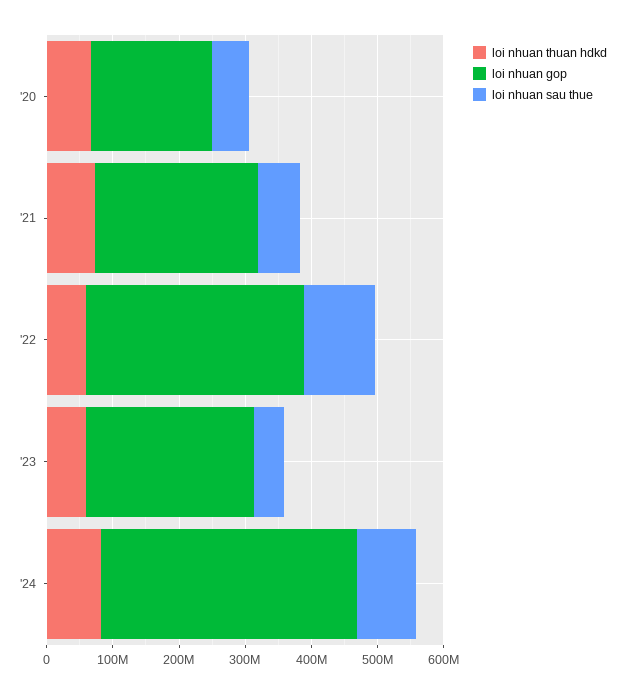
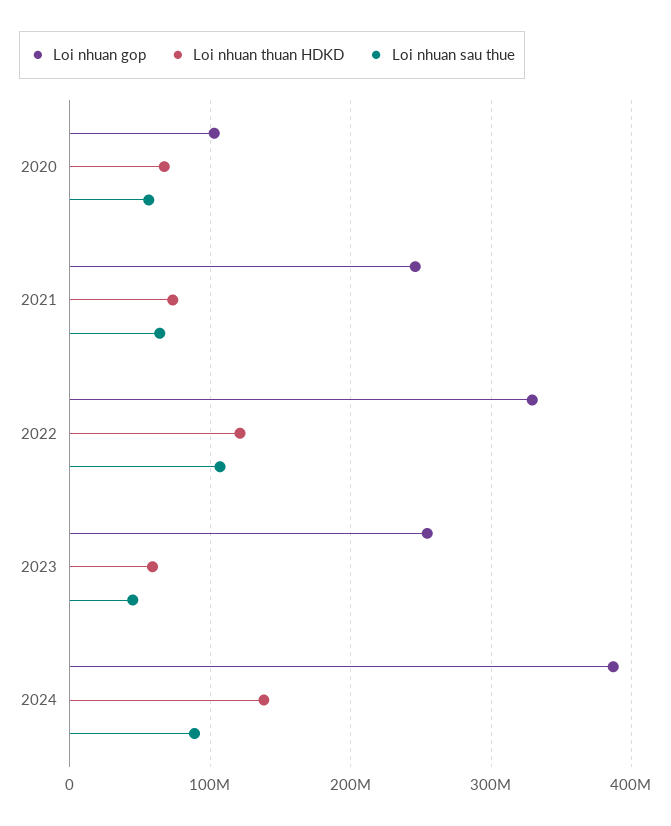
  {
    "loi nhuan thuan hdkd": {
      "'20": 70000000,
      "'21": 70000000,
-     "'22": 60000000,
+     "'22": 120000000,
      "'23": 60000000,
-     "'24": 80000000
+     "'24": 140000000
    },
    "loi nhuan gop": {
-     "'20": 180000000,
+     "'20": 100000000,
      "'21": 250000000,
      "'22": 330000000,
      "'23": 250000000,
      "'24": 390000000
    },
    "loi nhuan sau thue": {
      "'20": 60000000,
      "'21": 60000000,
      "'22": 110000000,
      "'23": 40000000,
      "'24": 90000000
    }
  }

